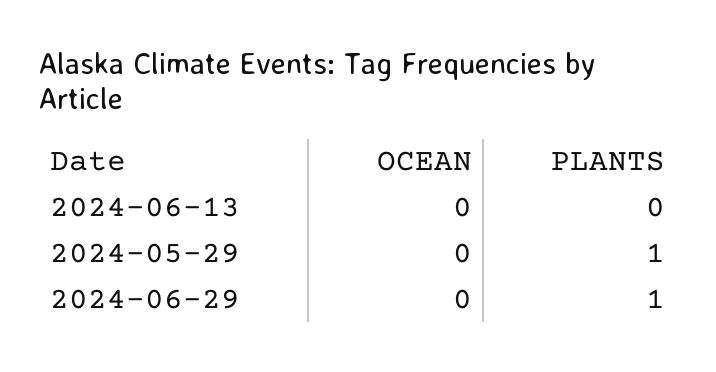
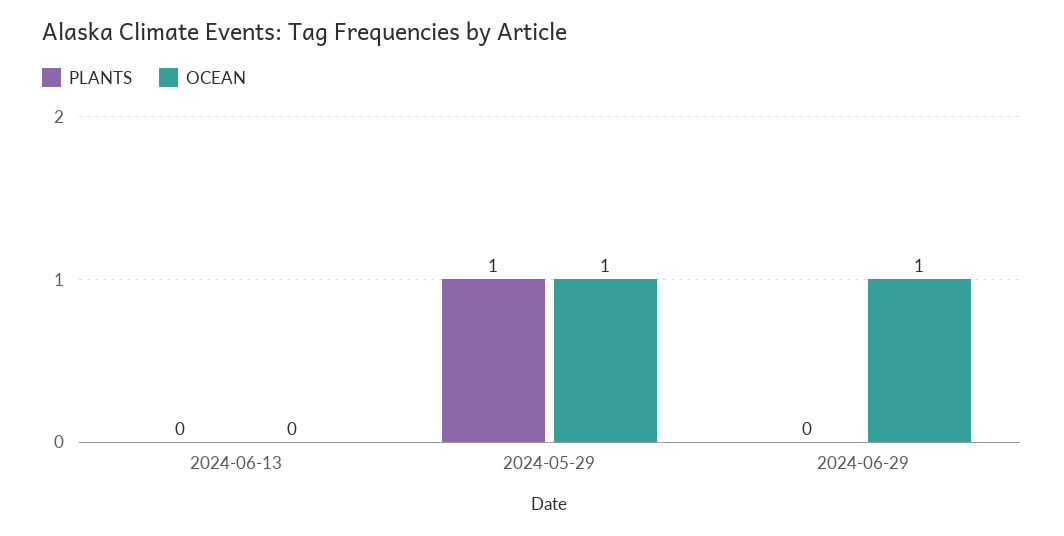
  {
    "OCEAN": {
      "2024-06-13": 0,
-     "2024-05-29": 0,
+     "2024-05-29": 1,
-     "2024-06-29": 0
+     "2024-06-29": 1
    },
    "PLANTS": {
      "2024-06-13": 0,
      "2024-05-29": 1,
-     "2024-06-29": 1
+     "2024-06-29": 0
    }
  }

